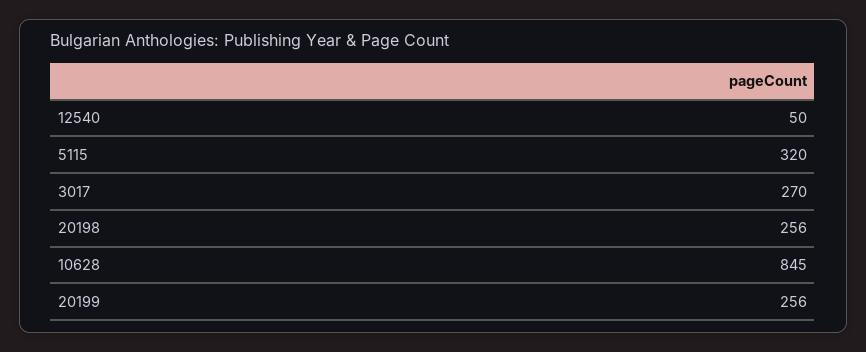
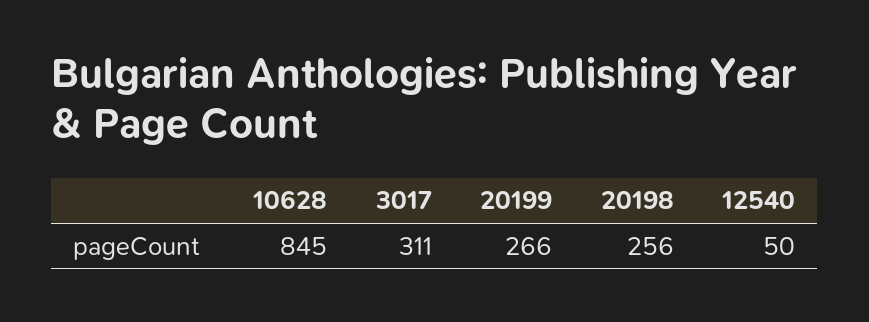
  {
    "12540": 50,
-   "5115": 320,
-   "3017": 270,
+   "3017": 311,
    "20198": 256,
    "10628": 845,
-   "20199": 256
+   "20199": 266
  }

